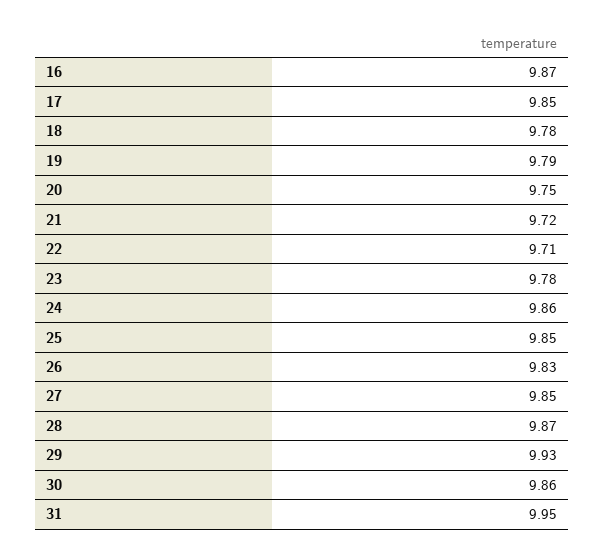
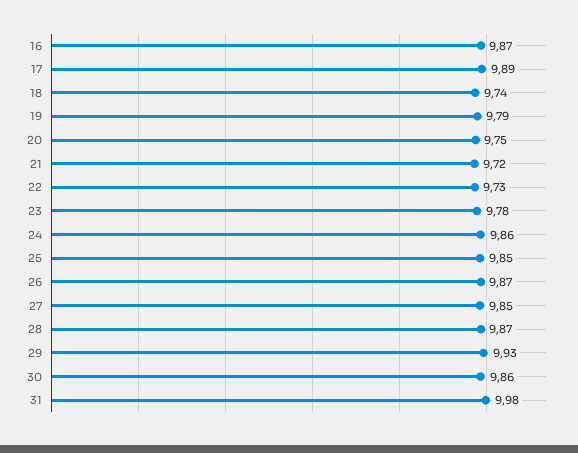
  {
    "16": 9.87,
-   "17": 9.85,
+   "17": 9.89,
-   "18": 9.78,
+   "18": 9.74,
    "19": 9.79,
    "20": 9.75,
    "21": 9.72,
-   "22": 9.71,
+   "22": 9.73,
    "23": 9.78,
    "24": 9.86,
    "25": 9.85,
-   "26": 9.83,
+   "26": 9.87,
    "27": 9.85,
    "28": 9.87,
    "29": 9.93,
    "30": 9.86,
-   "31": 9.95
+   "31": 9.98
  }

